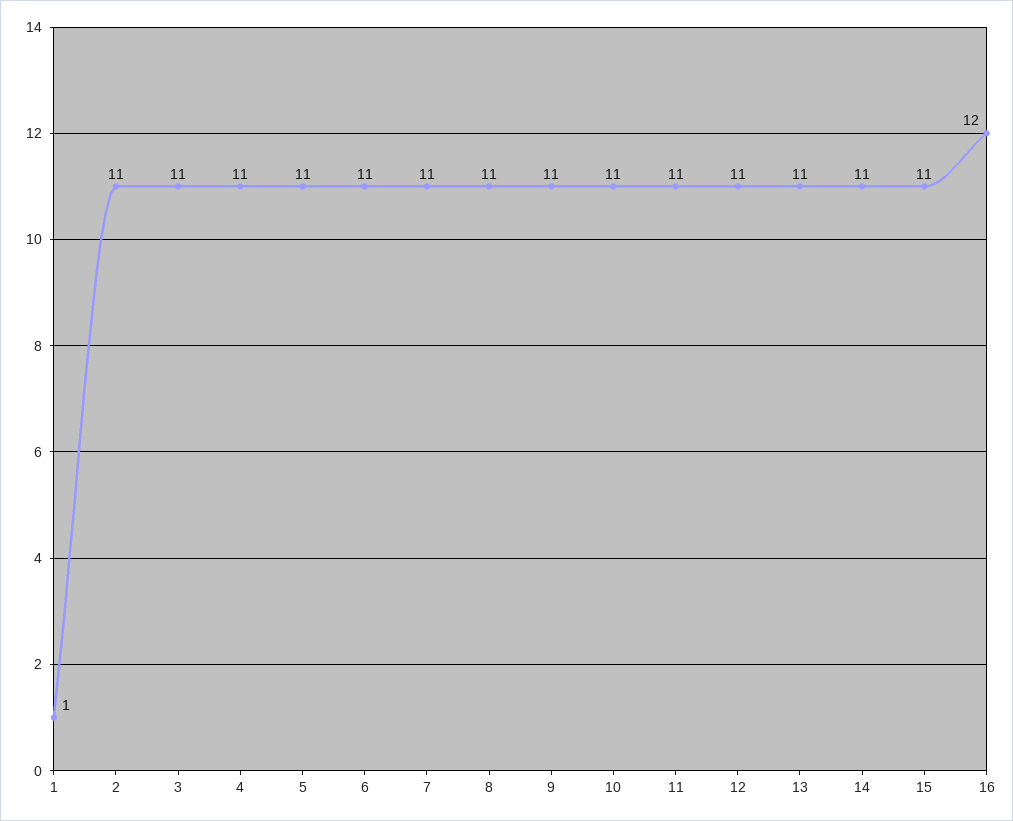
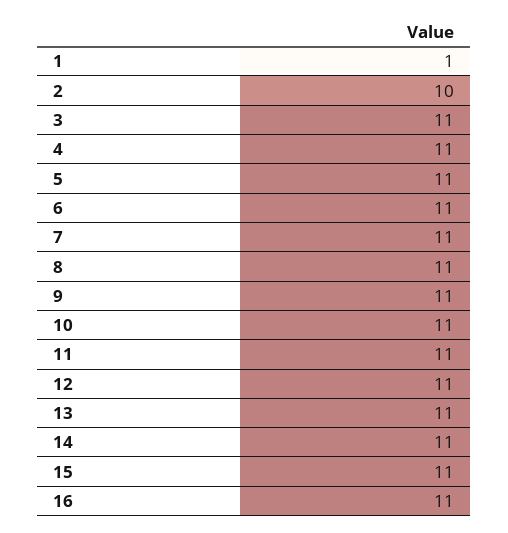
  {
    "1": 1,
-   "2": 11,
+   "2": 10,
    "3": 11,
    "4": 11,
    "5": 11,
    "6": 11,
    "7": 11,
    "8": 11,
    "9": 11,
    "10": 11,
    "11": 11,
    "12": 11,
    "13": 11,
    "14": 11,
    "15": 11,
-   "16": 12
+   "16": 11
  }

